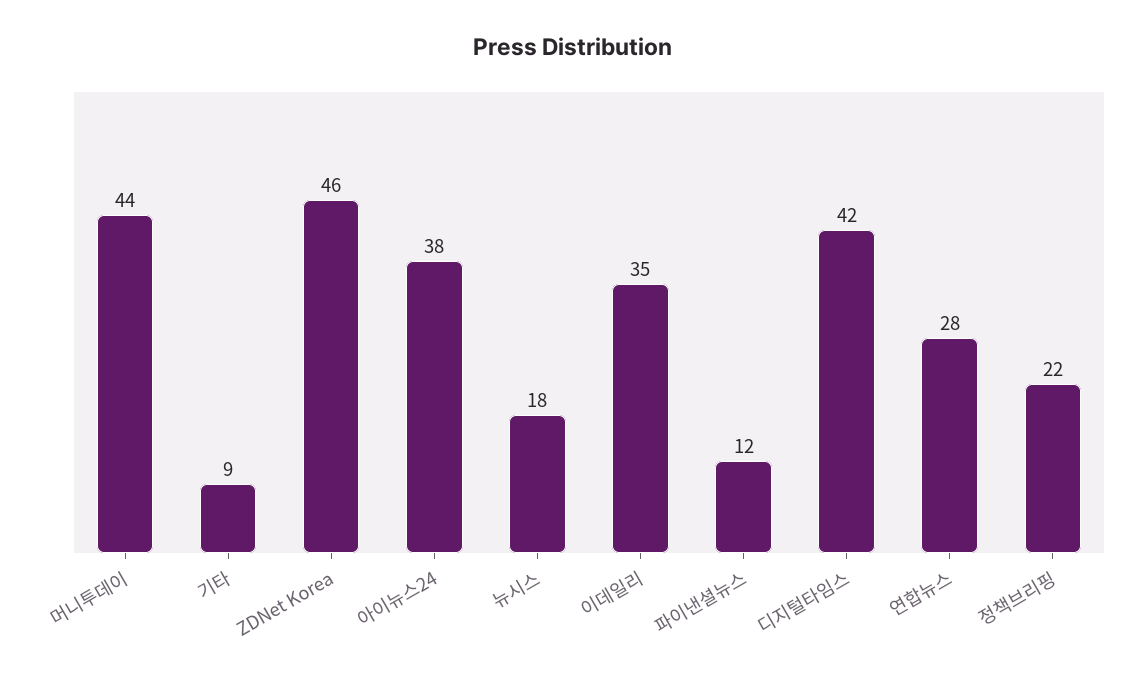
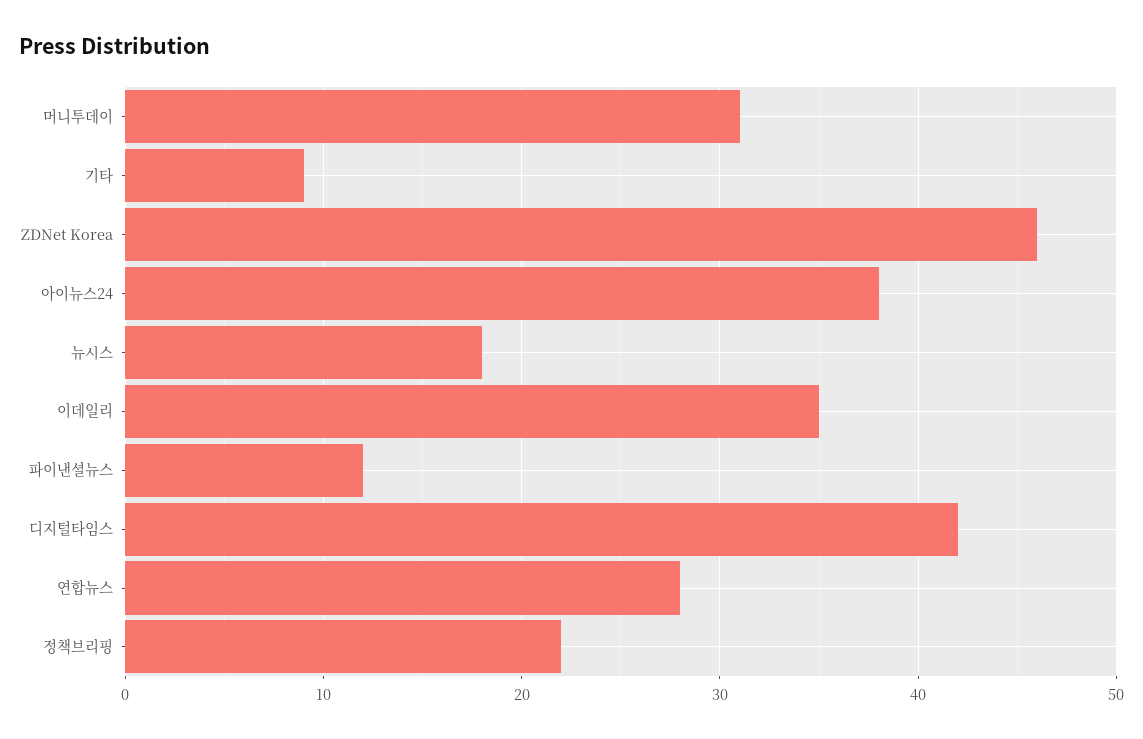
  {
-   "머니투데이": 44,
+   "머니투데이": 31,
    "기타": 9,
    "ZDNet Korea": 46,
    "아이뉴스24": 38,
    "뉴시스": 18,
    "이데일리": 35,
    "파이낸셜뉴스": 12,
    "디지털타임스": 42,
    "연합뉴스": 28,
    "정책브리핑": 22
  }

